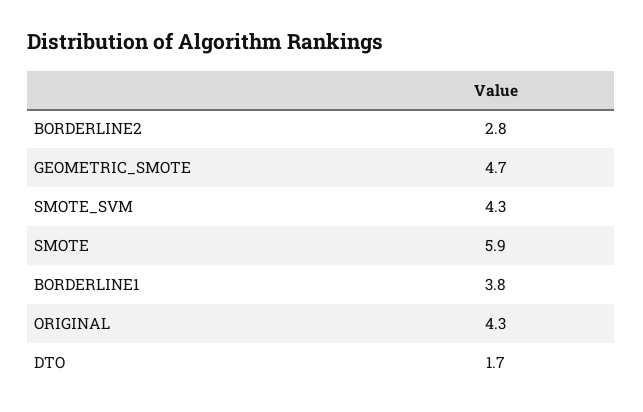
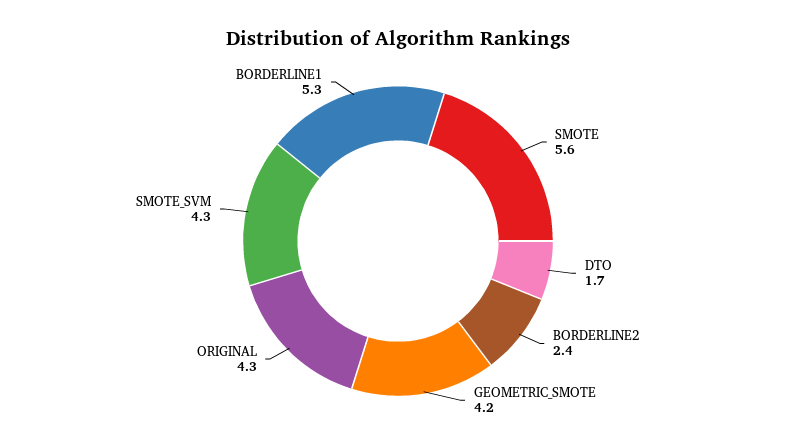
  {
-   "BORDERLINE2": 2.8,
+   "BORDERLINE2": 2.4,
-   "GEOMETRIC_SMOTE": 4.7,
+   "GEOMETRIC_SMOTE": 4.2,
    "SMOTE_SVM": 4.3,
-   "SMOTE": 5.9,
+   "SMOTE": 5.6,
-   "BORDERLINE1": 3.8,
+   "BORDERLINE1": 5.3,
    "ORIGINAL": 4.3,
    "DTO": 1.7
  }

